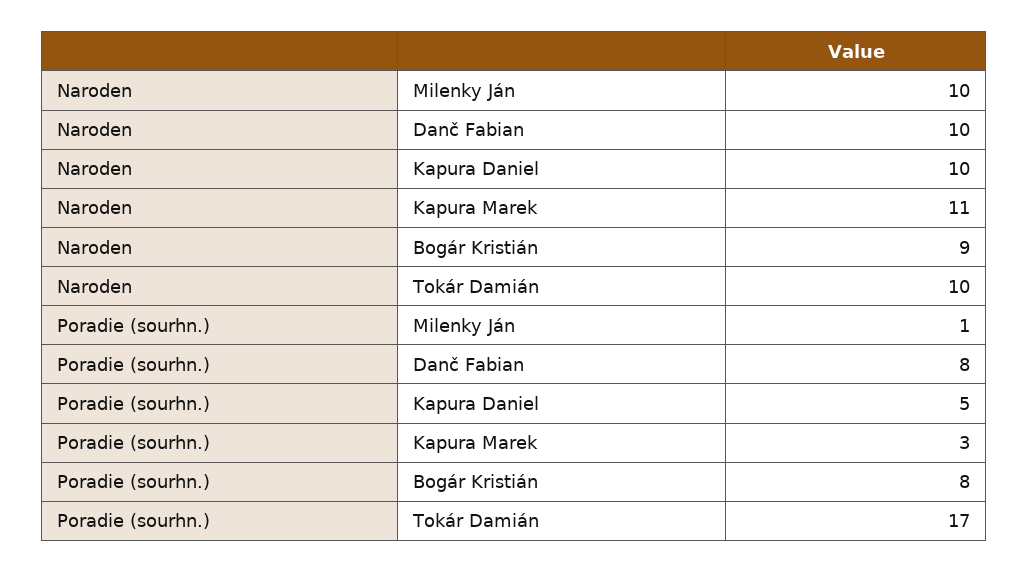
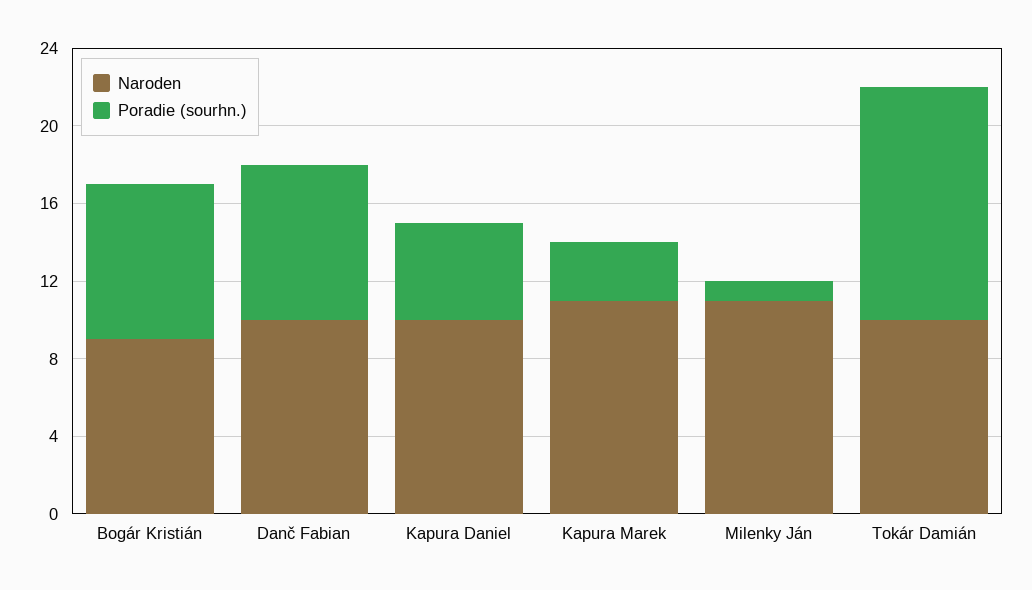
  {
    "Naroden": {
-     "Milenky Ján": 10,
+     "Milenky Ján": 11,
      "Danč Fabian": 10,
      "Kapura Daniel": 10,
      "Kapura Marek": 11,
      "Bogár Kristián": 9,
      "Tokár Damián": 10
    },
    "Poradie (sourhn.)": {
      "Milenky Ján": 1,
      "Danč Fabian": 8,
      "Kapura Daniel": 5,
      "Kapura Marek": 3,
      "Bogár Kristián": 8,
-     "Tokár Damián": 17
+     "Tokár Damián": 12
    }
  }

